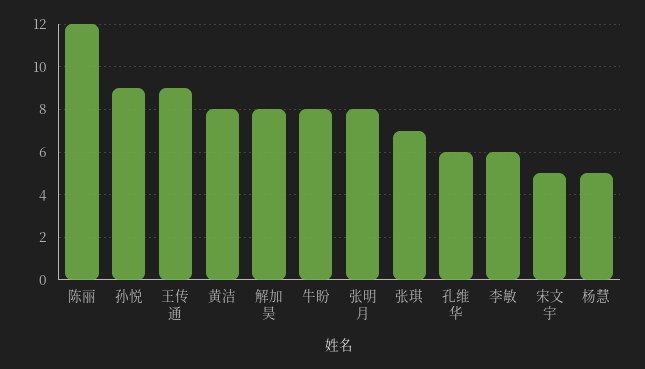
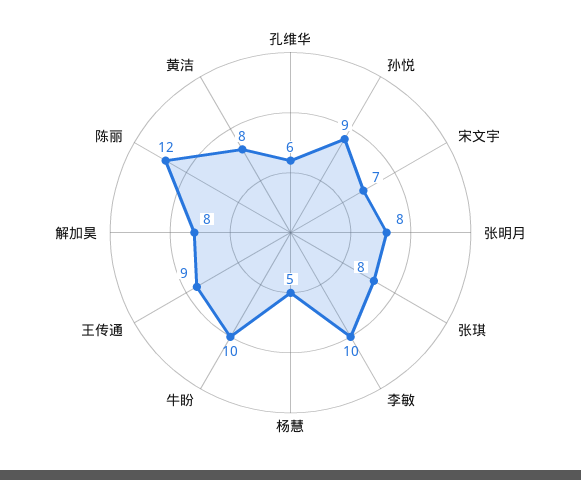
  {
    "陈丽": 12,
    "孙悦": 9,
    "王传通": 9,
    "黄洁": 8,
    "解加昊": 8,
-   "牛盼": 8,
+   "牛盼": 10,
    "张明月": 8,
-   "张琪": 7,
+   "张琪": 8,
    "孔维华": 6,
-   "李敏": 6,
+   "李敏": 10,
-   "宋文宇": 5,
+   "宋文宇": 7,
    "杨慧": 5
  }

